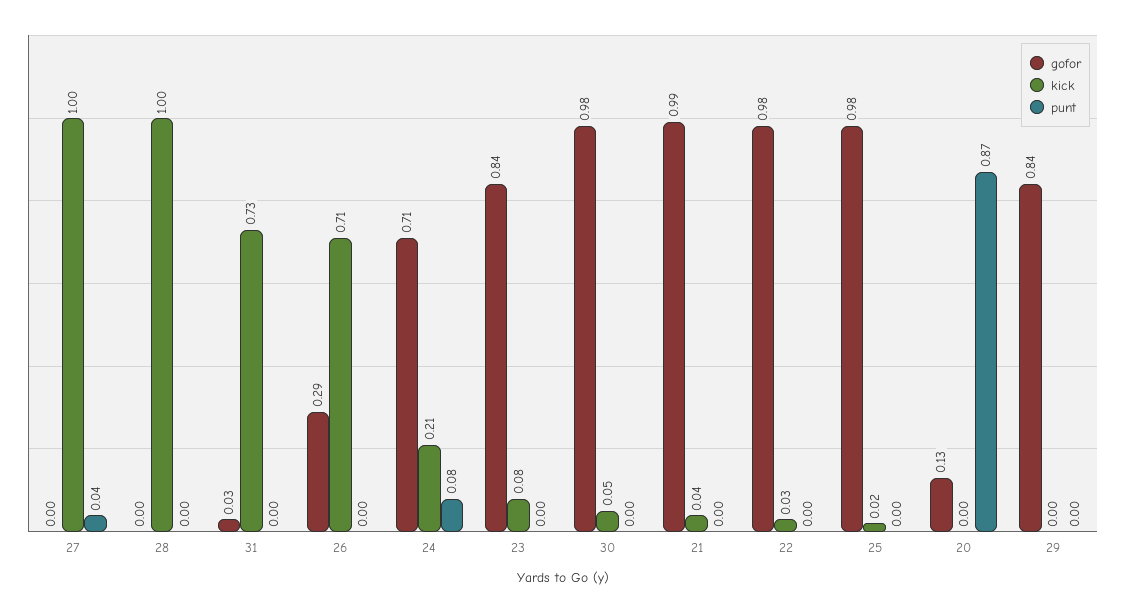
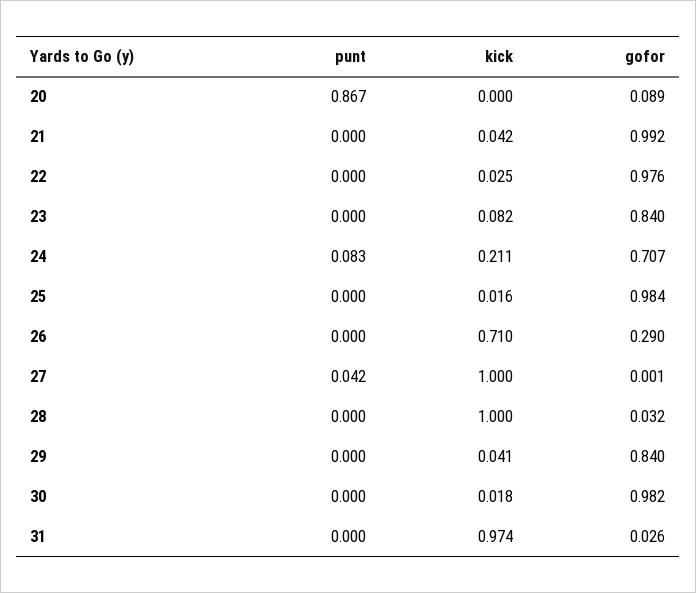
  {
    "gofor": {
      "27": 0.001,
-     "28": 0,
+     "28": 0.032,
      "31": 0.026,
      "26": 0.29,
      "24": 0.707,
      "23": 0.84,
      "30": 0.982,
      "21": 0.992,
      "22": 0.976,
      "25": 0.984,
-     "20": 0.13,
+     "20": 0.089,
      "29": 0.84
    },
    "kick": {
      "27": 1,
      "28": 1,
-     "31": 0.73,
+     "31": 0.974,
      "26": 0.71,
      "24": 0.211,
      "23": 0.082,
-     "30": 0.05,
+     "30": 0.018,
      "21": 0.042,
      "22": 0.025,
      "25": 0.016,
      "20": 0,
-     "29": 0
+     "29": 0.041
    },
    "punt": {
      "27": 0.042,
      "28": 0,
      "31": 0,
      "26": 0,
      "24": 0.083,
      "23": 0,
      "30": 0,
      "21": 0,
      "22": 0,
      "25": 0,
      "20": 0.867,
      "29": 0
    }
  }

